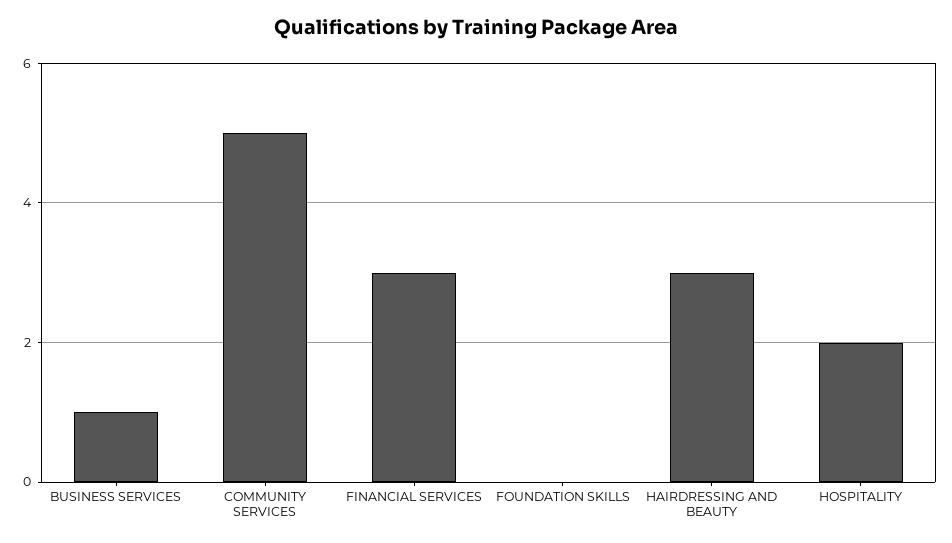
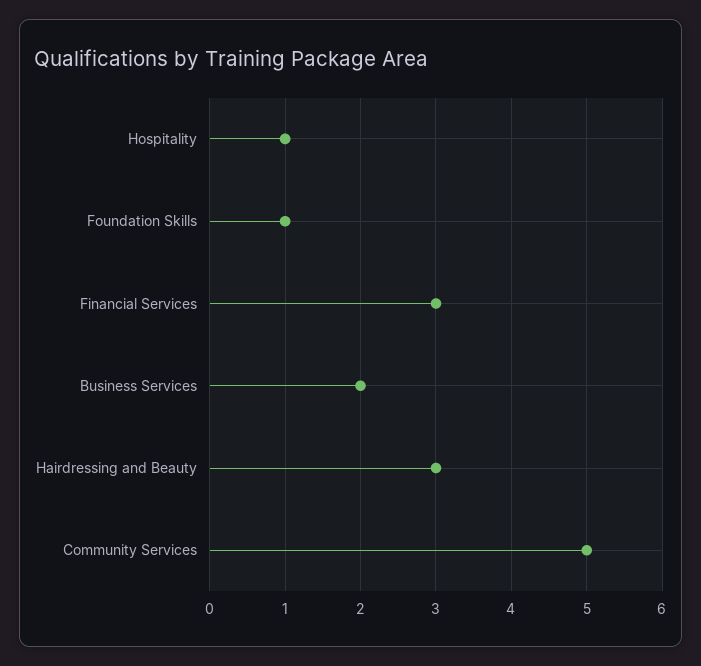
  {
-   "BUSINESS SERVICES": 1,
+   "BUSINESS SERVICES": 2,
    "COMMUNITY SERVICES": 5,
    "FINANCIAL SERVICES": 3,
-   "FOUNDATION SKILLS": 0,
+   "FOUNDATION SKILLS": 1,
    "HAIRDRESSING AND BEAUTY": 3,
-   "HOSPITALITY": 2
+   "HOSPITALITY": 1
  }

